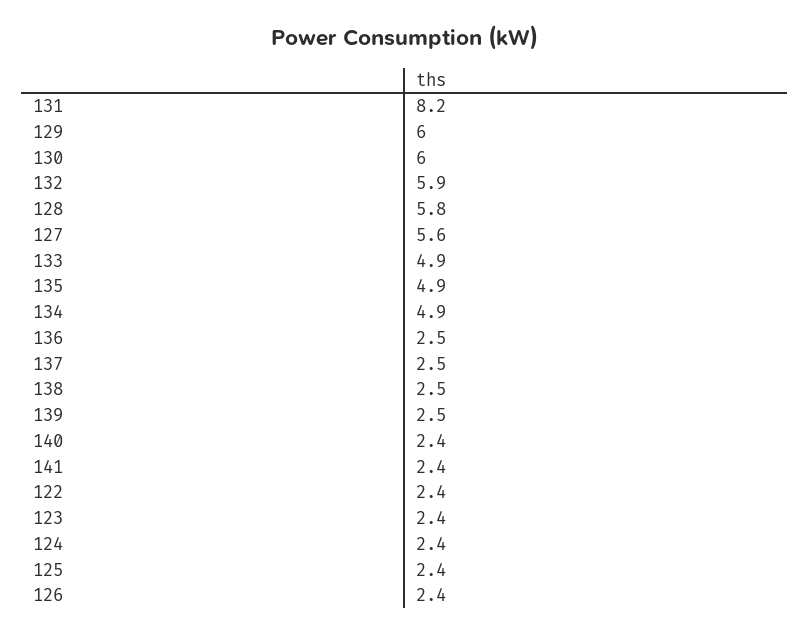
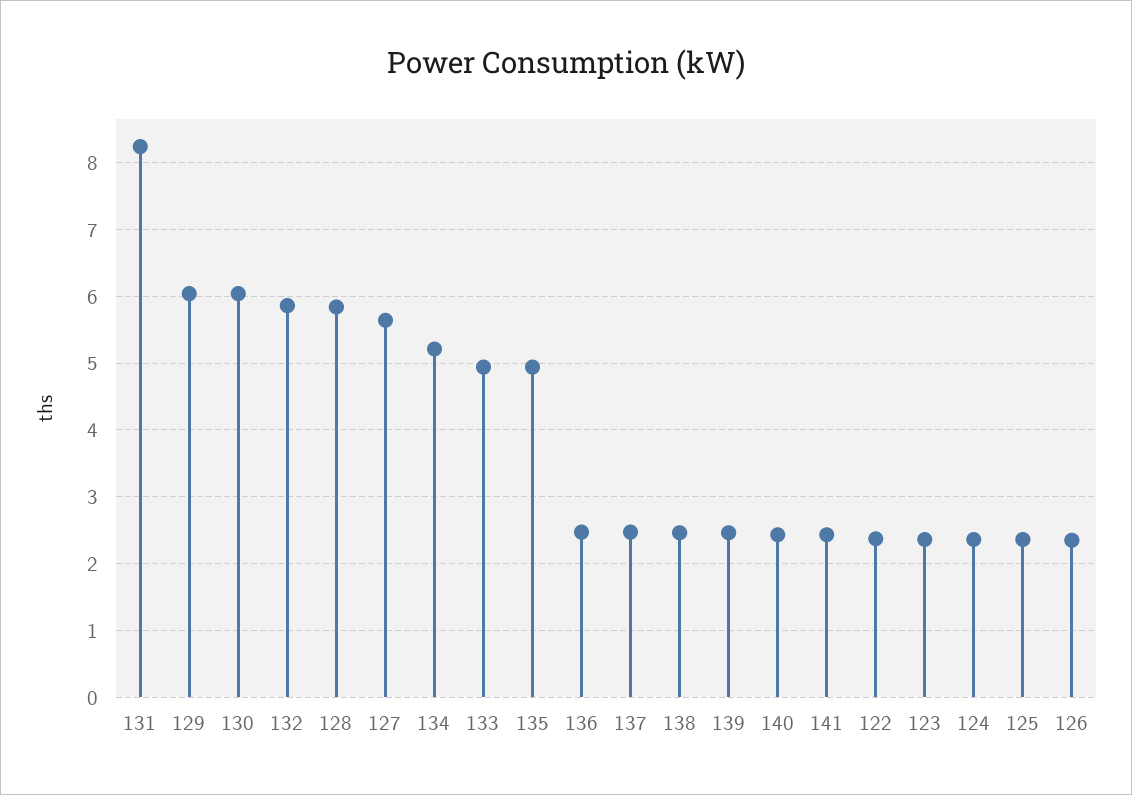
  {
    "131": 8.2,
    "129": 6,
    "130": 6,
    "132": 5.9,
    "128": 5.8,
    "127": 5.6,
    "133": 4.9,
    "135": 4.9,
-   "134": 4.9,
+   "134": 5.2,
    "136": 2.5,
    "137": 2.5,
    "138": 2.5,
    "139": 2.5,
    "140": 2.4,
    "141": 2.4,
    "122": 2.4,
    "123": 2.4,
    "124": 2.4,
    "125": 2.4,
    "126": 2.4
  }

